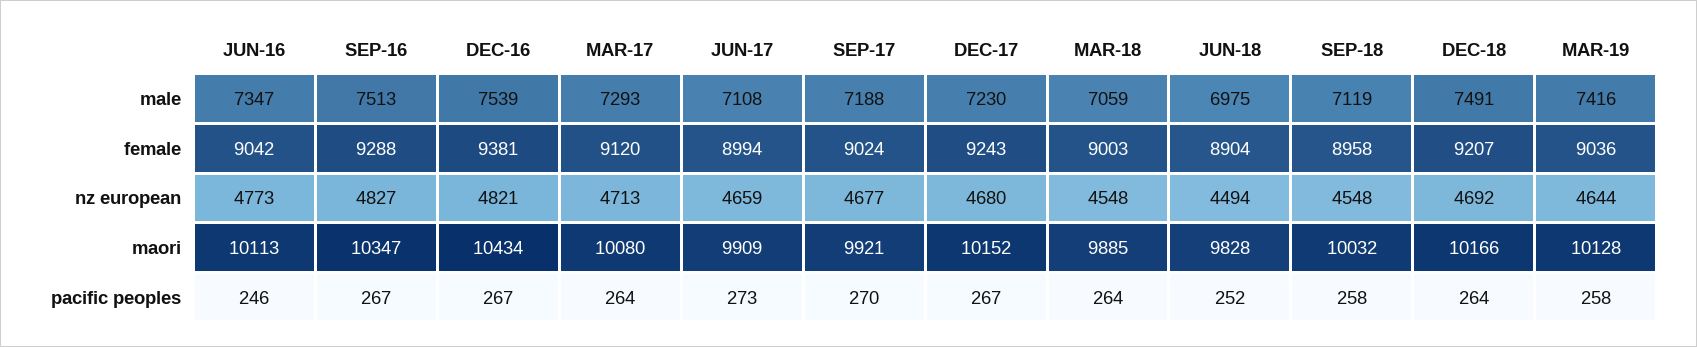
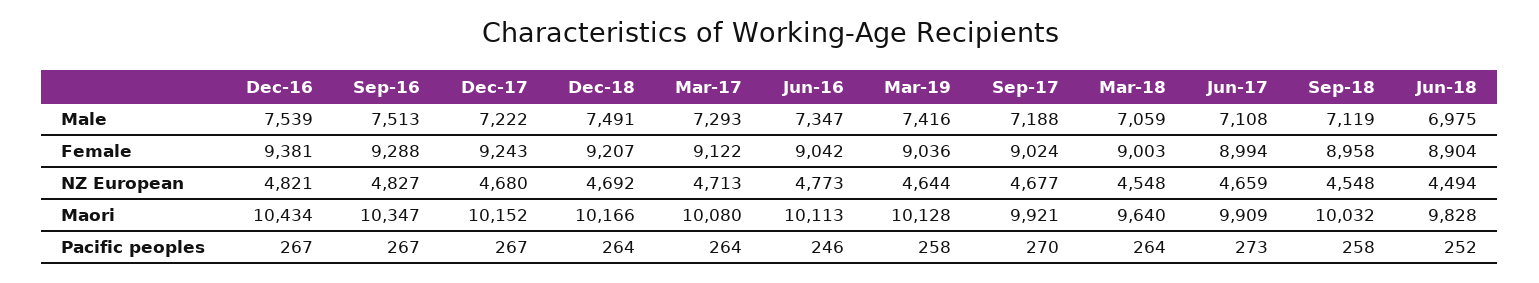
  {
    "JUN-16": {
      "male": 7347,
      "female": 9042,
      "nz european": 4773,
      "maori": 10113,
      "pacific peoples": 246
    },
    "SEP-16": {
      "male": 7513,
      "female": 9288,
      "nz european": 4827,
      "maori": 10347,
      "pacific peoples": 267
    },
    "DEC-16": {
      "male": 7539,
      "female": 9381,
      "nz european": 4821,
      "maori": 10434,
      "pacific peoples": 267
    },
    "MAR-17": {
      "male": 7293,
-     "female": 9120,
+     "female": 9122,
      "nz european": 4713,
      "maori": 10080,
      "pacific peoples": 264
    },
    "JUN-17": {
      "male": 7108,
      "female": 8994,
      "nz european": 4659,
      "maori": 9909,
      "pacific peoples": 273
    },
    "SEP-17": {
      "male": 7188,
      "female": 9024,
      "nz european": 4677,
      "maori": 9921,
      "pacific peoples": 270
    },
    "DEC-17": {
-     "male": 7230,
+     "male": 7222,
      "female": 9243,
      "nz european": 4680,
      "maori": 10152,
      "pacific peoples": 267
    },
    "MAR-18": {
      "male": 7059,
      "female": 9003,
      "nz european": 4548,
-     "maori": 9885,
+     "maori": 9640,
      "pacific peoples": 264
    },
    "JUN-18": {
      "male": 6975,
      "female": 8904,
      "nz european": 4494,
      "maori": 9828,
      "pacific peoples": 252
    },
    "SEP-18": {
      "male": 7119,
      "female": 8958,
      "nz european": 4548,
      "maori": 10032,
      "pacific peoples": 258
    },
    "DEC-18": {
      "male": 7491,
      "female": 9207,
      "nz european": 4692,
      "maori": 10166,
      "pacific peoples": 264
    },
    "MAR-19": {
      "male": 7416,
      "female": 9036,
      "nz european": 4644,
      "maori": 10128,
      "pacific peoples": 258
    }
  }

